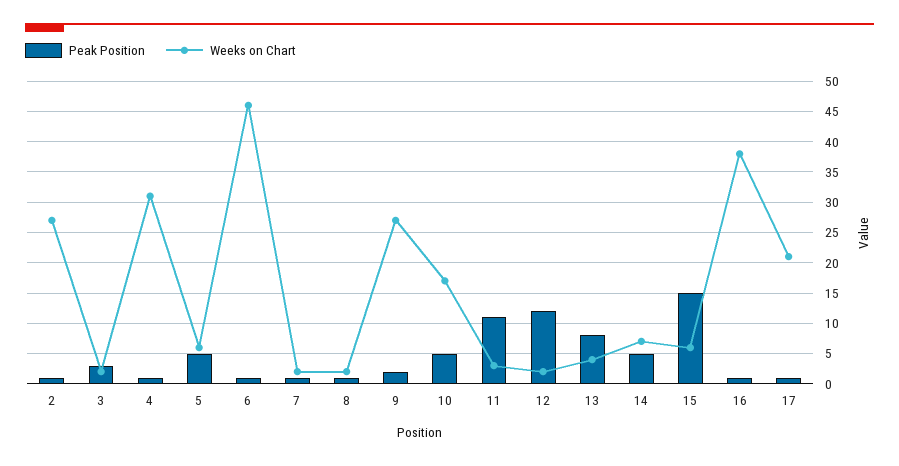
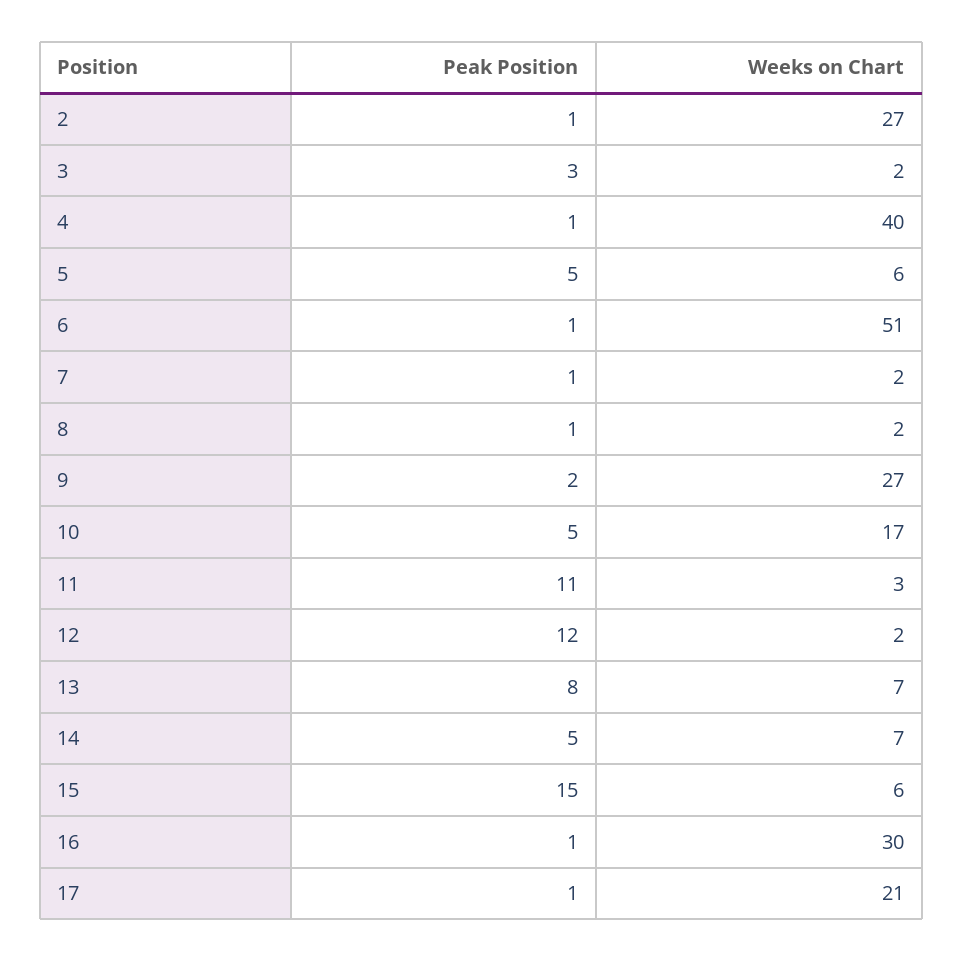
  {
    "Peak Position": {
      "2": 1,
      "3": 3,
      "4": 1,
      "5": 5,
      "6": 1,
      "7": 1,
      "8": 1,
      "9": 2,
      "10": 5,
      "11": 11,
      "12": 12,
      "13": 8,
      "14": 5,
      "15": 15,
      "16": 1,
      "17": 1
    },
    "Weeks on Chart": {
      "2": 27,
      "3": 2,
-     "4": 31,
+     "4": 40,
      "5": 6,
-     "6": 46,
+     "6": 51,
      "7": 2,
      "8": 2,
      "9": 27,
      "10": 17,
      "11": 3,
      "12": 2,
-     "13": 4,
+     "13": 7,
      "14": 7,
      "15": 6,
-     "16": 38,
+     "16": 30,
      "17": 21
    }
  }

